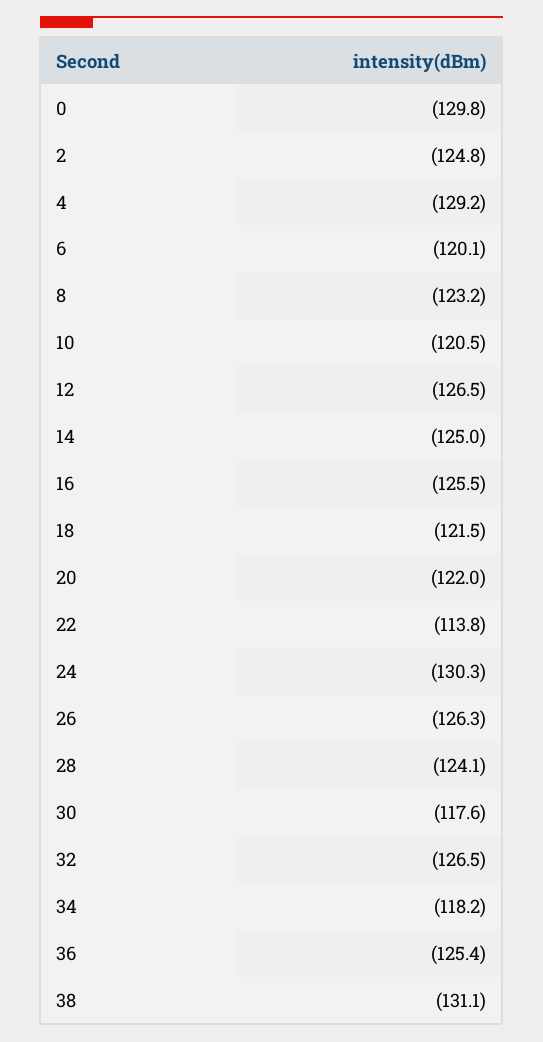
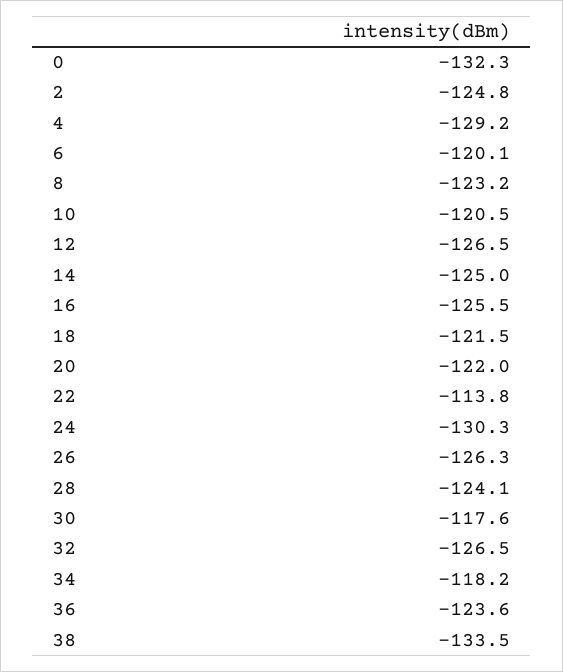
  {
-   "0": -129.8,
+   "0": -132.3,
    "2": -124.8,
    "4": -129.2,
    "6": -120.1,
    "8": -123.2,
    "10": -120.5,
    "12": -126.5,
    "14": -125,
    "16": -125.5,
    "18": -121.5,
    "20": -122,
    "22": -113.8,
    "24": -130.3,
    "26": -126.3,
    "28": -124.1,
    "30": -117.6,
    "32": -126.5,
    "34": -118.2,
-   "36": -125.4,
+   "36": -123.6,
-   "38": -131.1
+   "38": -133.5
  }

